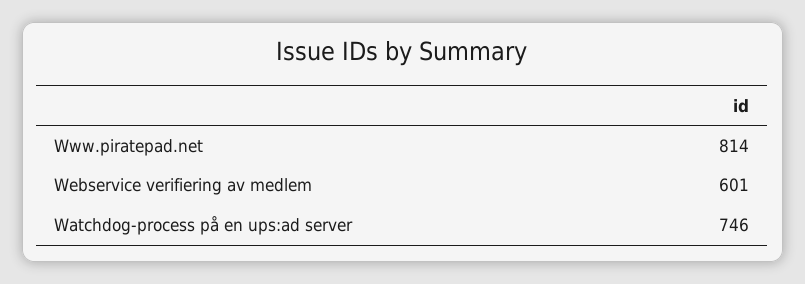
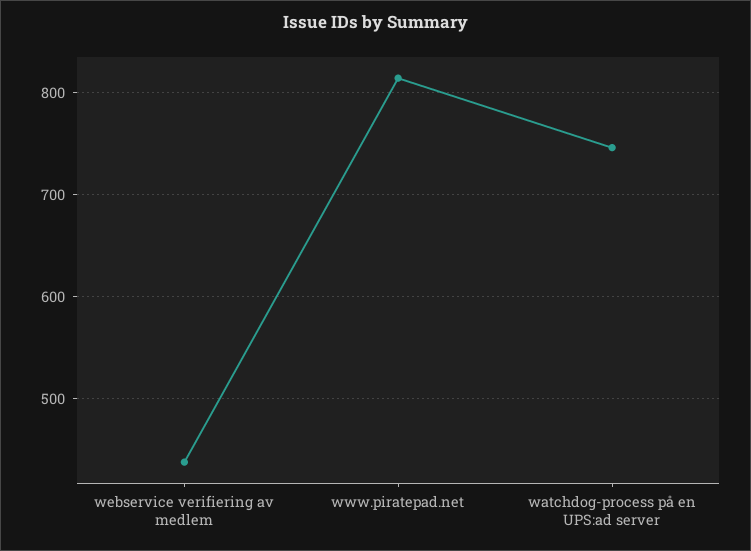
  {
    "Www.piratepad.net": 814,
-   "Webservice verifiering av medlem": 601,
+   "Webservice verifiering av medlem": 440,
    "Watchdog-process på en ups:ad server": 746
  }

